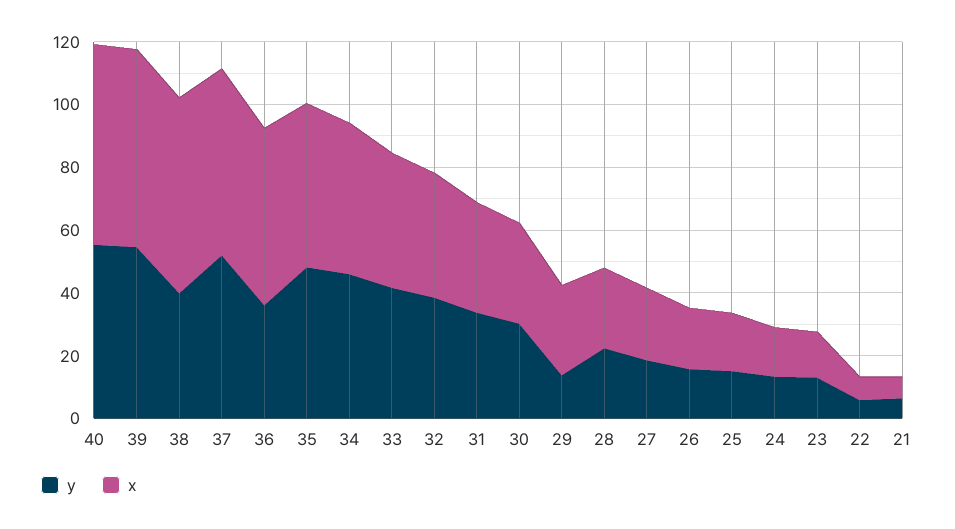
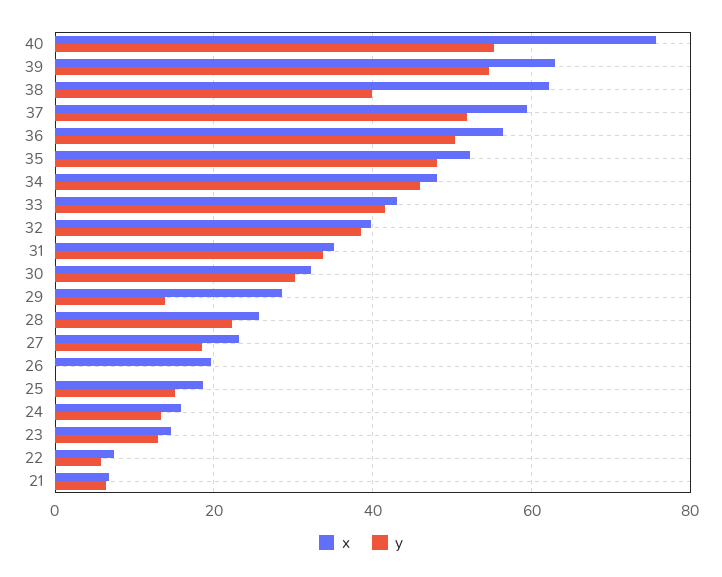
  {
    "y": {
      "40": 56,
      "39": 54,
      "38": 40,
      "37": 52,
-     "36": 35,
+     "36": 50,
      "35": 48,
      "34": 46,
      "33": 42,
      "32": 38,
      "31": 34,
      "30": 30,
      "29": 14,
      "28": 22,
      "27": 18,
-     "26": 15,
+     "26": 0,
      "25": 16,
      "24": 14,
      "23": 14,
      "22": 6,
      "21": 6
    },
    "x": {
-     "40": 65,
+     "40": 76,
      "39": 64,
      "38": 62,
      "37": 60,
      "36": 56,
      "35": 52,
      "34": 48,
      "33": 44,
      "32": 40,
      "31": 36,
      "30": 32,
      "29": 28,
      "28": 26,
      "27": 24,
      "26": 20,
      "25": 18,
      "24": 16,
      "23": 14,
      "22": 8,
      "21": 6
    }
  }

